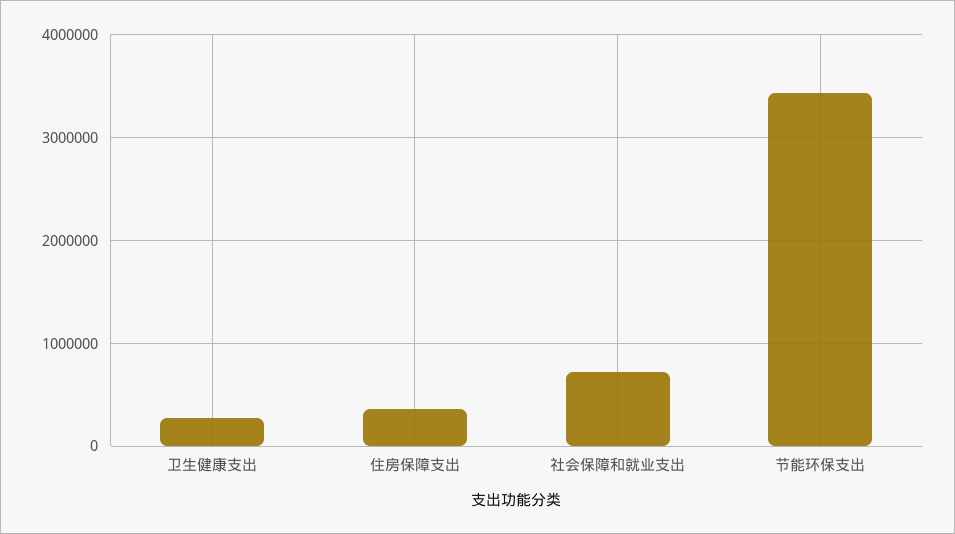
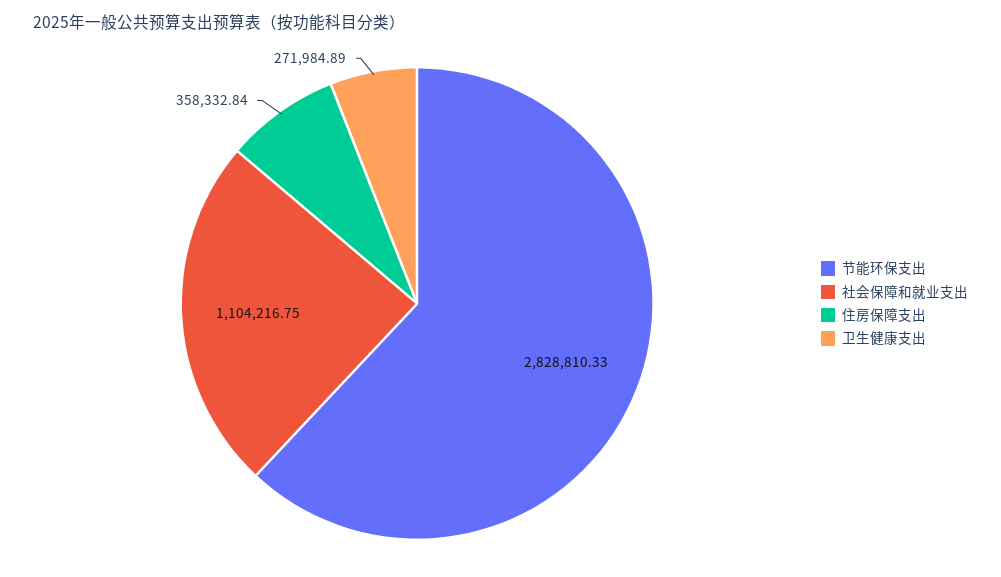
  {
    "卫生健康支出": 271984.89,
    "住房保障支出": 358332.84,
-   "社会保障和就业支出": 700000,
+   "社会保障和就业支出": 1104216.75,
-   "节能环保支出": 3400000
+   "节能环保支出": 2828810.33
  }

